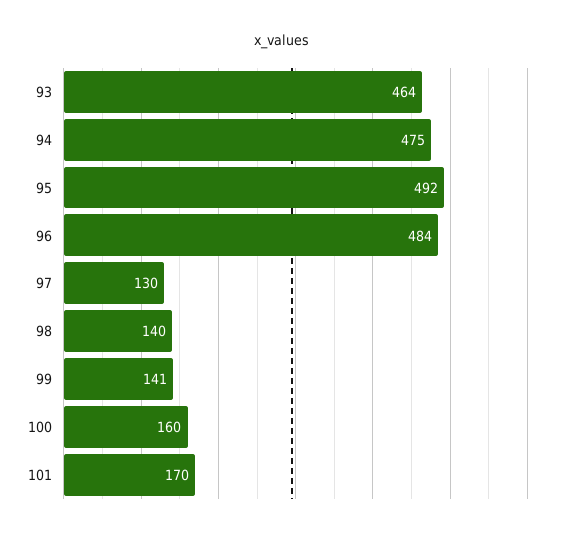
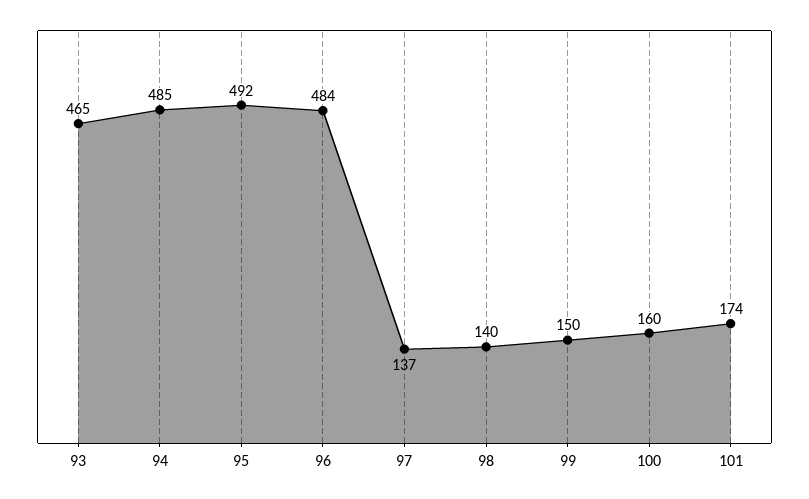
  {
-   "93": 464,
+   "93": 465,
-   "94": 475,
+   "94": 485,
    "95": 492,
    "96": 484,
-   "97": 130,
+   "97": 137,
    "98": 140,
-   "99": 141,
+   "99": 150,
    "100": 160,
-   "101": 170
+   "101": 174
  }

